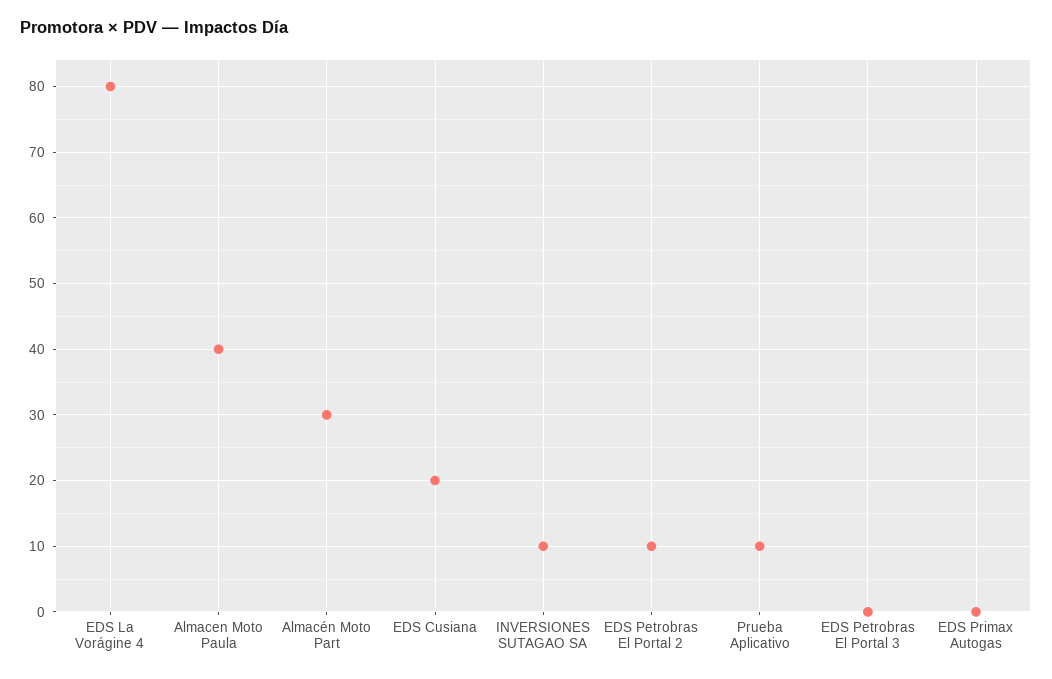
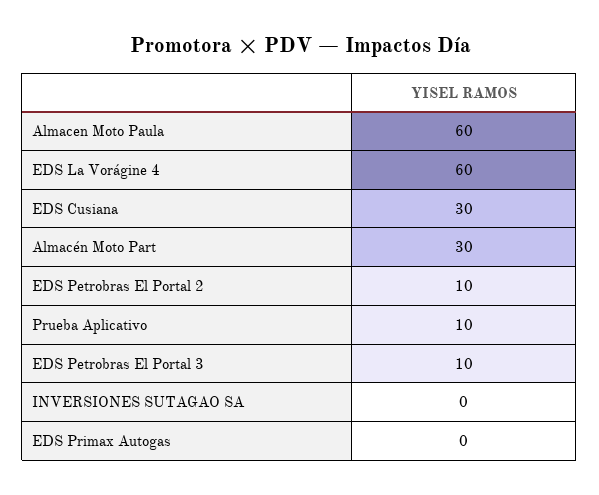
  {
-   "EDS La Vorágine 4": 80,
+   "EDS La Vorágine 4": 60,
-   "Almacen Moto Paula": 40,
+   "Almacen Moto Paula": 60,
    "Almacén Moto Part": 30,
-   "EDS Cusiana": 20,
+   "EDS Cusiana": 30,
-   "INVERSIONES SUTAGAO SA": 10,
+   "INVERSIONES SUTAGAO SA": 0,
    "EDS Petrobras El Portal 2": 10,
    "Prueba Aplicativo": 10,
-   "EDS Petrobras El Portal 3": 0,
+   "EDS Petrobras El Portal 3": 10,
    "EDS Primax Autogas": 0
  }

